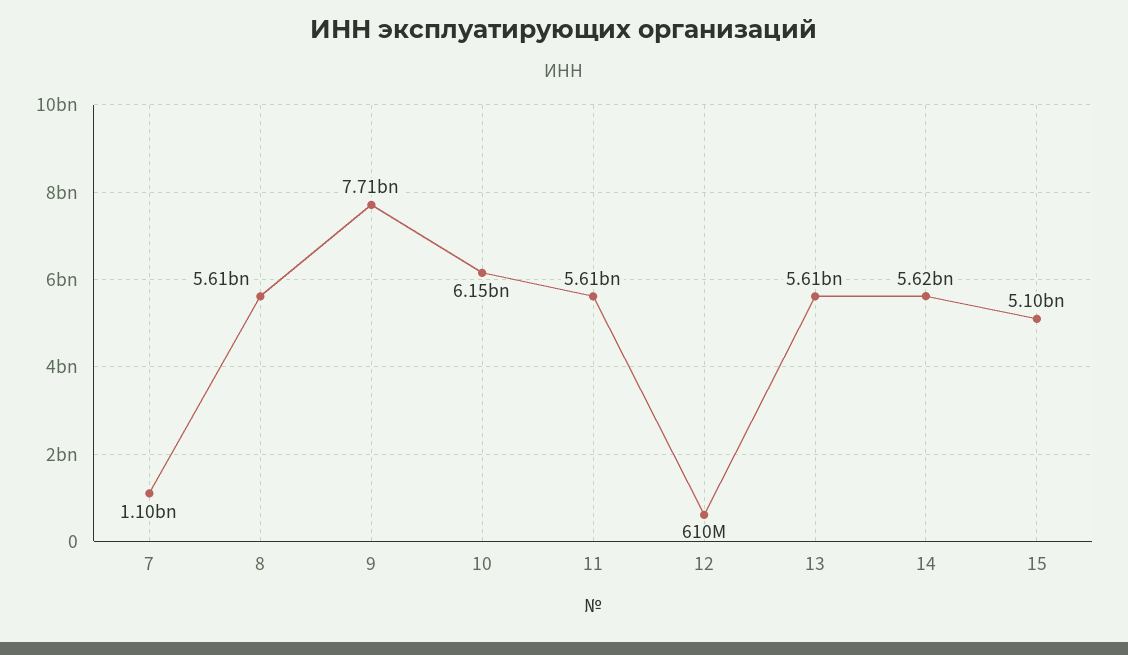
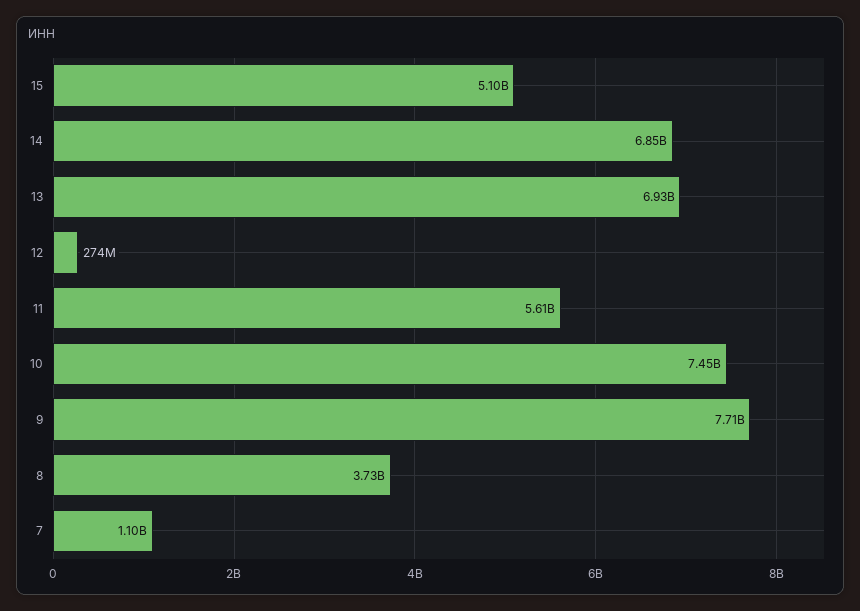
  {
    "7": 1100000000,
-   "8": 5610000000,
+   "8": 3730000000,
    "9": 7710000000,
-   "10": 6150000000,
+   "10": 7450000000,
    "11": 5610000000,
-   "12": 610000000,
+   "12": 274000000,
-   "13": 5610000000,
+   "13": 6930000000,
-   "14": 5620000000,
+   "14": 6850000000,
    "15": 5100000000
  }

